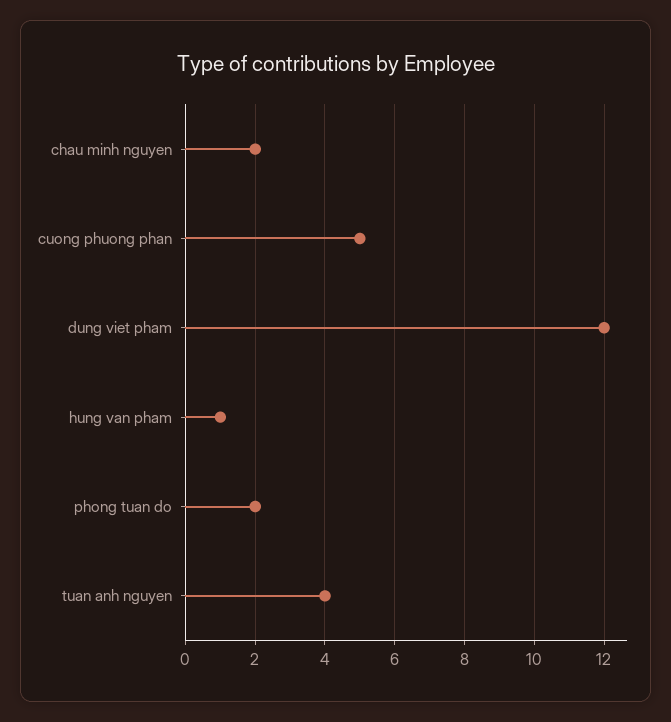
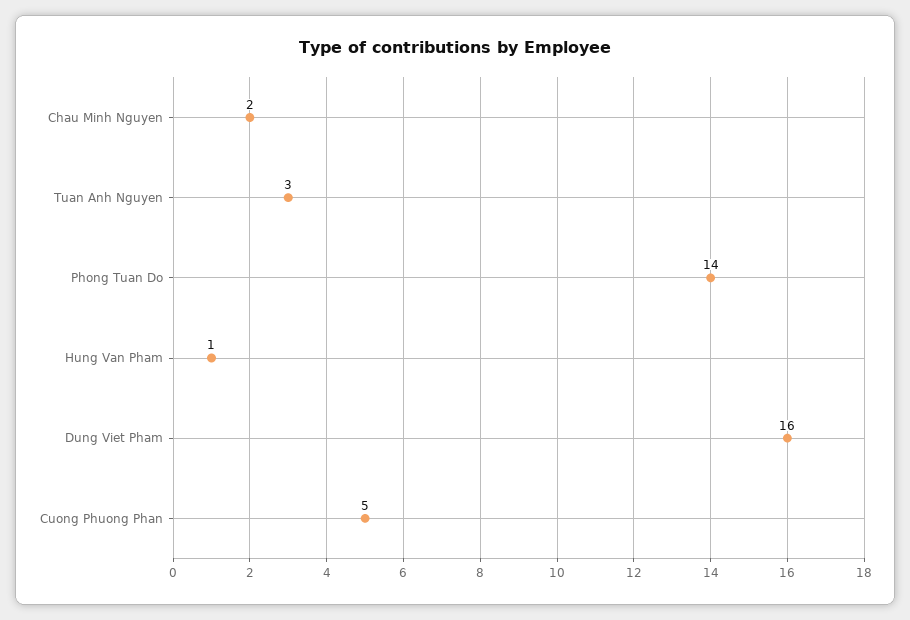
  {
    "chau minh nguyen": 2,
    "cuong phuong phan": 5,
-   "dung viet pham": 12,
+   "dung viet pham": 16,
    "hung van pham": 1,
-   "phong tuan do": 2,
+   "phong tuan do": 14,
-   "tuan anh nguyen": 4
+   "tuan anh nguyen": 3
  }

